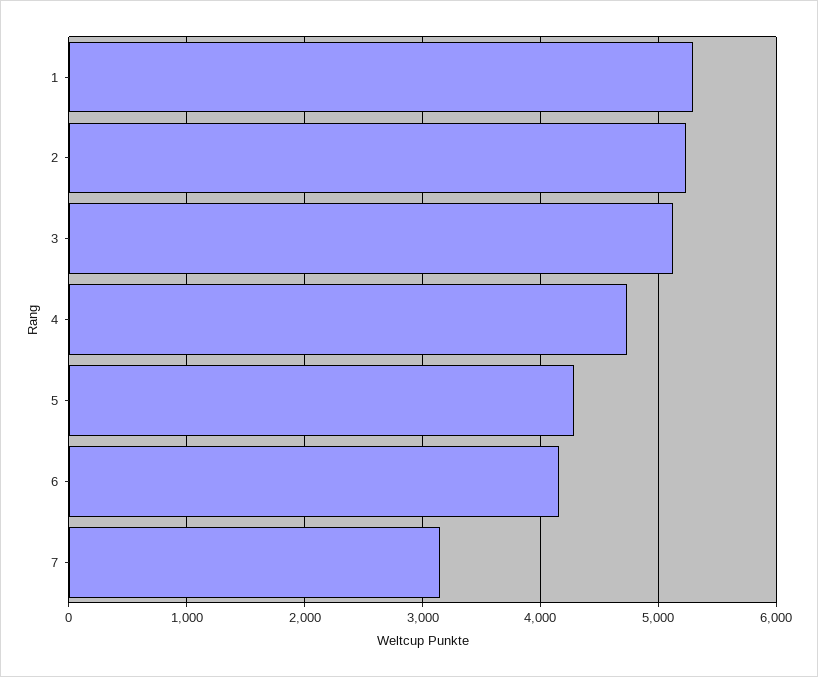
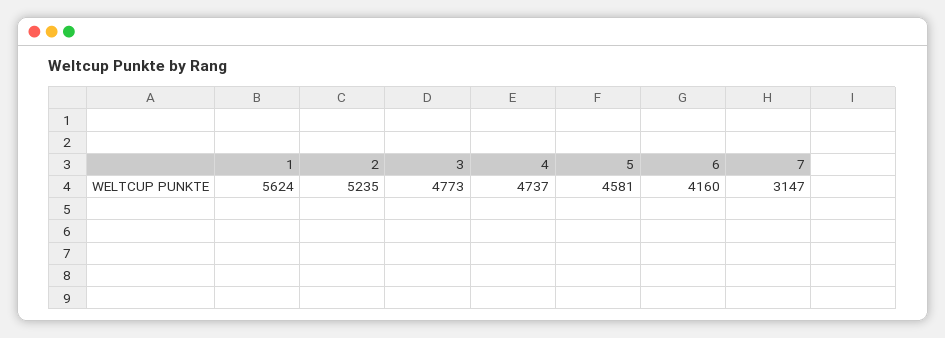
  {
-   "1": 5300,
+   "1": 5624,
    "2": 5235,
-   "3": 5100,
+   "3": 4773,
    "4": 4737,
-   "5": 4300,
+   "5": 4581,
    "6": 4160,
    "7": 3147
  }

